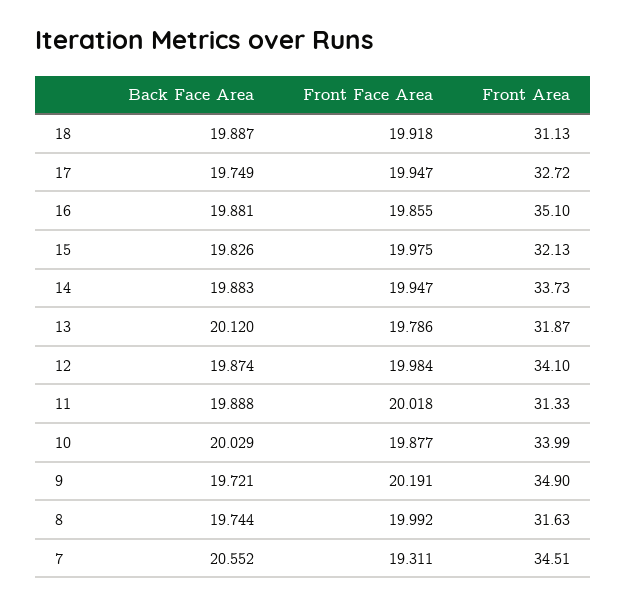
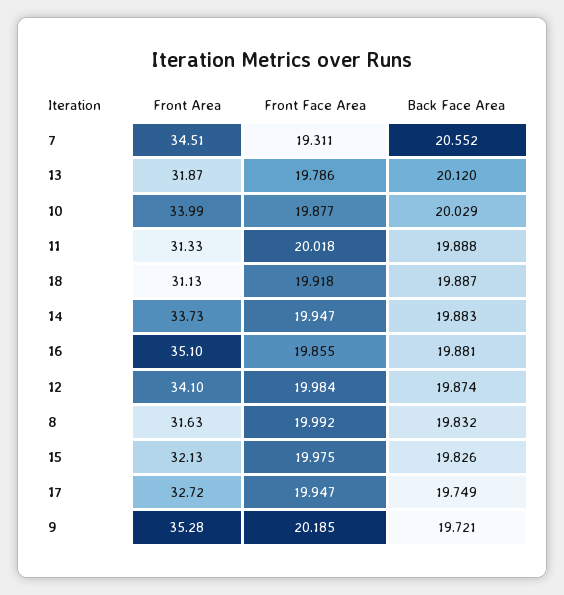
  {
    "Back Face Area": {
      "18": 19.887,
      "17": 19.749,
      "16": 19.881,
      "15": 19.826,
      "14": 19.883,
      "13": 20.12,
      "12": 19.874,
      "11": 19.888,
      "10": 20.029,
      "9": 19.721,
-     "8": 19.744,
+     "8": 19.832,
      "7": 20.552
    },
    "Front Face Area": {
      "18": 19.918,
      "17": 19.947,
      "16": 19.855,
      "15": 19.975,
      "14": 19.947,
      "13": 19.786,
      "12": 19.984,
      "11": 20.018,
      "10": 19.877,
-     "9": 20.191,
+     "9": 20.185,
      "8": 19.992,
      "7": 19.311
    },
    "Front Area": {
      "18": 31.13,
      "17": 32.72,
      "16": 35.1,
      "15": 32.13,
      "14": 33.73,
      "13": 31.87,
      "12": 34.1,
      "11": 31.33,
      "10": 33.99,
-     "9": 34.9,
+     "9": 35.28,
      "8": 31.63,
      "7": 34.51
    }
  }

